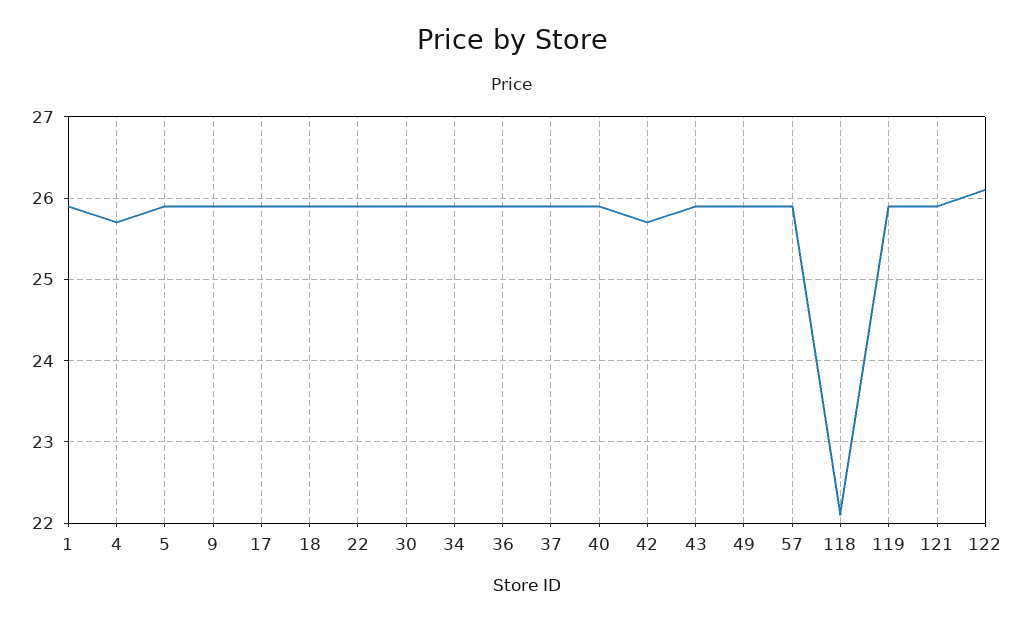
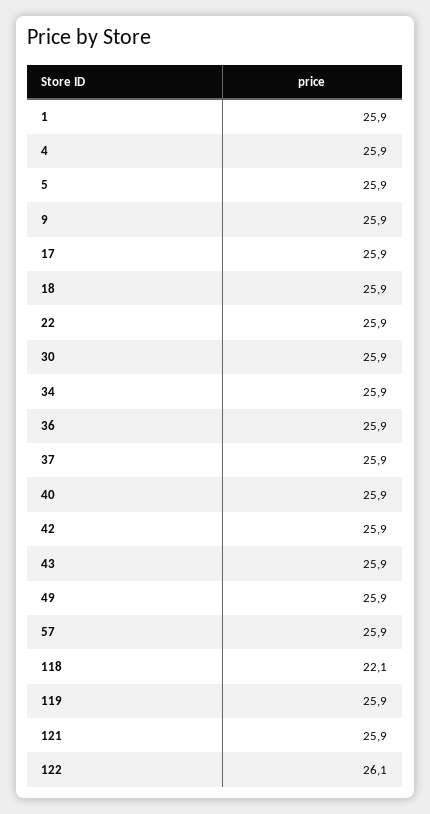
  {
    "1": 25.9,
-   "4": 25.7,
+   "4": 25.9,
    "5": 25.9,
    "9": 25.9,
    "17": 25.9,
    "18": 25.9,
    "22": 25.9,
    "30": 25.9,
    "34": 25.9,
    "36": 25.9,
    "37": 25.9,
    "40": 25.9,
-   "42": 25.7,
+   "42": 25.9,
    "43": 25.9,
    "49": 25.9,
    "57": 25.9,
    "118": 22.1,
    "119": 25.9,
    "121": 25.9,
    "122": 26.1
  }

